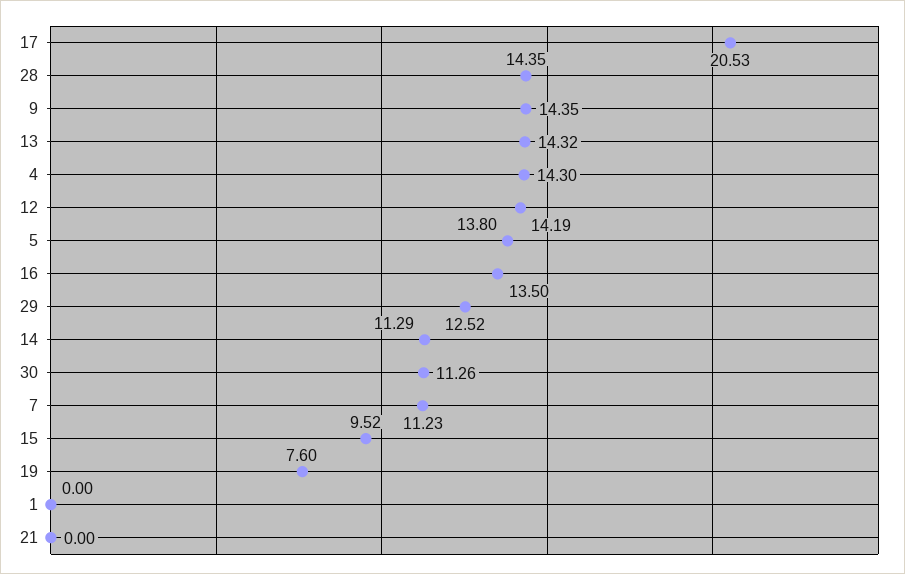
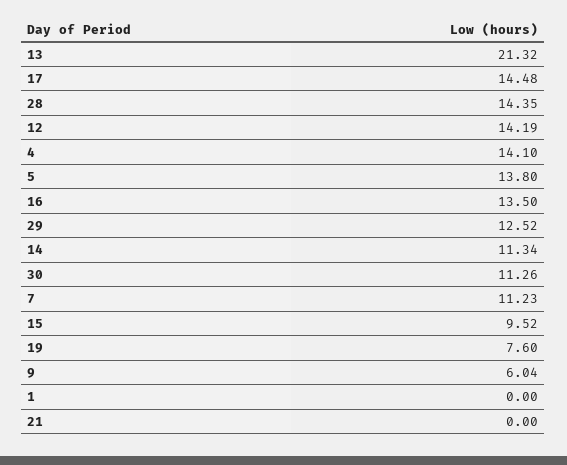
  {
-   "17": 20.53,
+   "17": 14.48,
    "28": 14.35,
-   "9": 14.35,
+   "9": 6.04,
-   "13": 14.32,
+   "13": 21.32,
-   "4": 14.3,
+   "4": 14.1,
    "12": 14.19,
    "5": 13.8,
    "16": 13.5,
    "29": 12.52,
-   "14": 11.29,
+   "14": 11.34,
    "30": 11.26,
    "7": 11.23,
    "15": 9.52,
    "19": 7.6,
    "1": 0,
    "21": 0
  }

